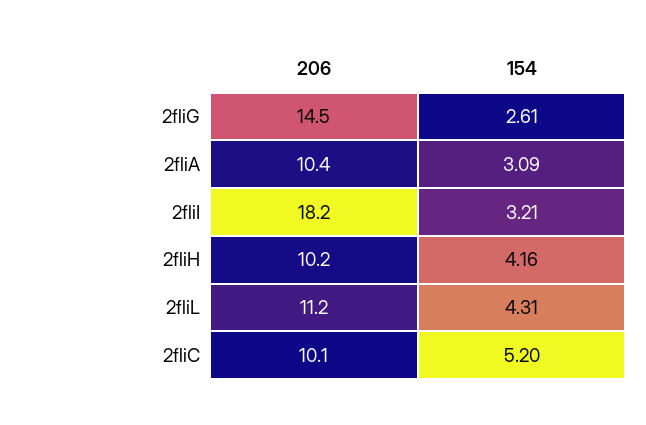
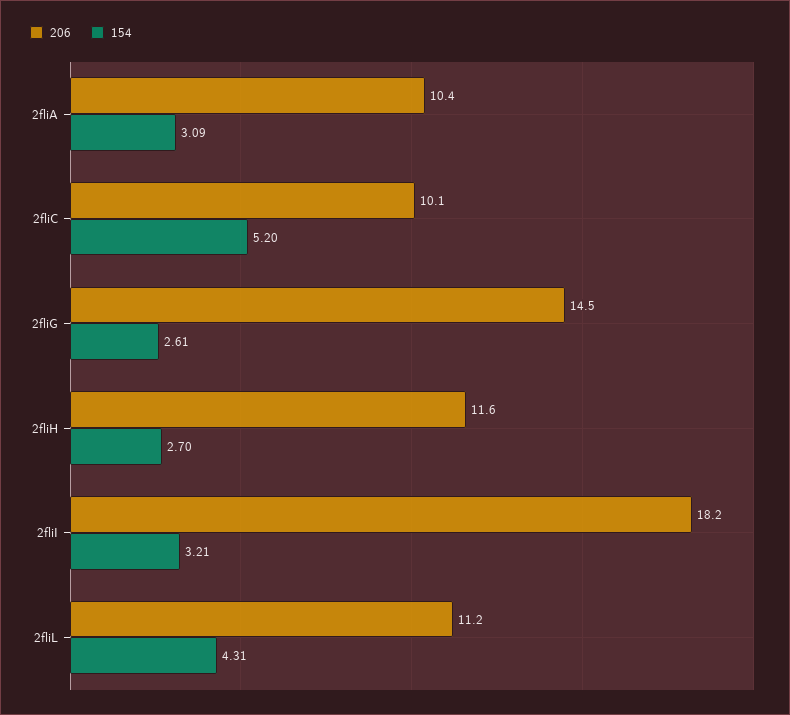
  {
    "206": {
      "2fliG": 14.5,
      "2fliA": 10.4,
      "2fliI": 18.2,
-     "2fliH": 10.2,
+     "2fliH": 11.6,
      "2fliL": 11.2,
      "2fliC": 10.1
    },
    "154": {
      "2fliG": 2.61,
      "2fliA": 3.09,
      "2fliI": 3.21,
-     "2fliH": 4.16,
+     "2fliH": 2.7,
      "2fliL": 4.31,
      "2fliC": 5.2
    }
  }

